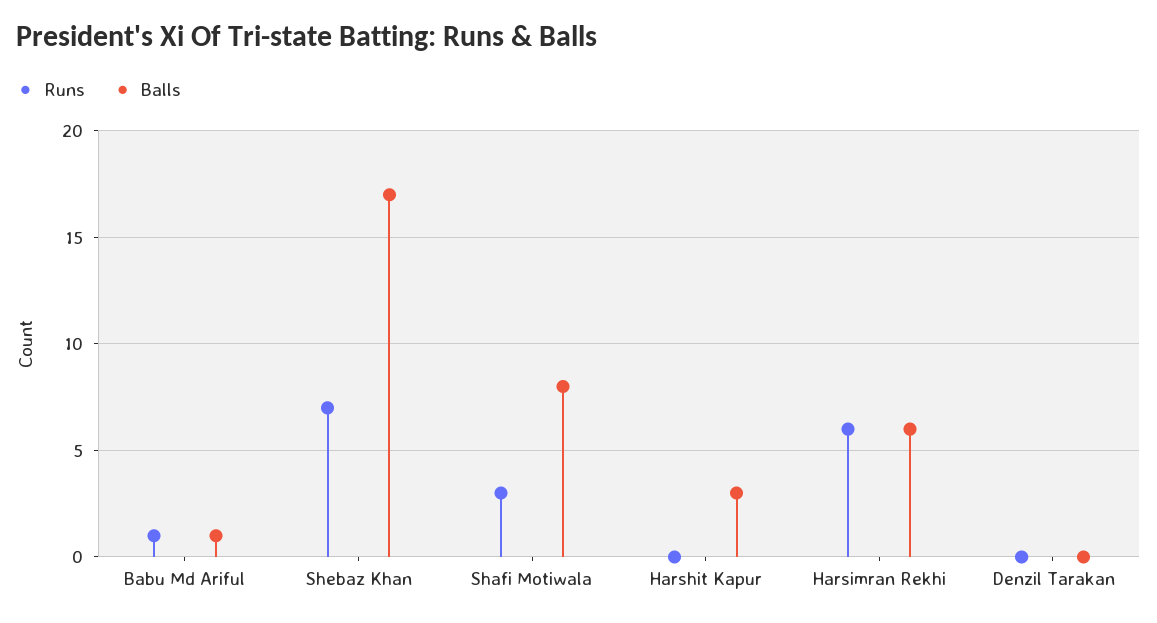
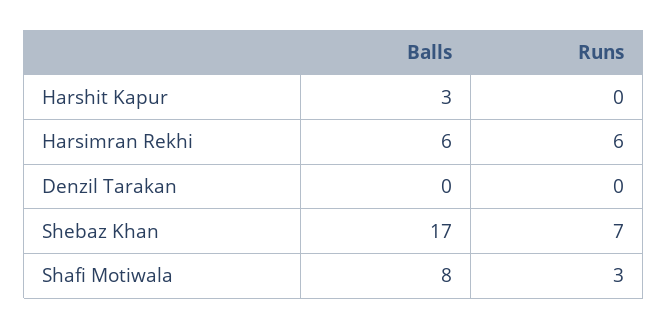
  {
    "Runs": {
-     "Babu Md Ariful": 1,
      "Shebaz Khan": 7,
      "Shafi Motiwala": 3,
      "Harshit Kapur": 0,
      "Harsimran Rekhi": 6,
      "Denzil Tarakan": 0
    },
    "Balls": {
-     "Babu Md Ariful": 1,
      "Shebaz Khan": 17,
      "Shafi Motiwala": 8,
      "Harshit Kapur": 3,
      "Harsimran Rekhi": 6,
      "Denzil Tarakan": 0
    }
  }

